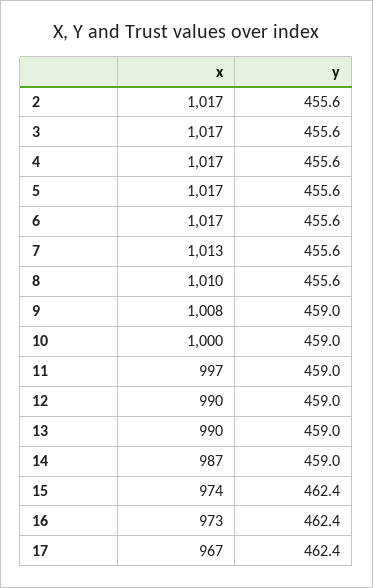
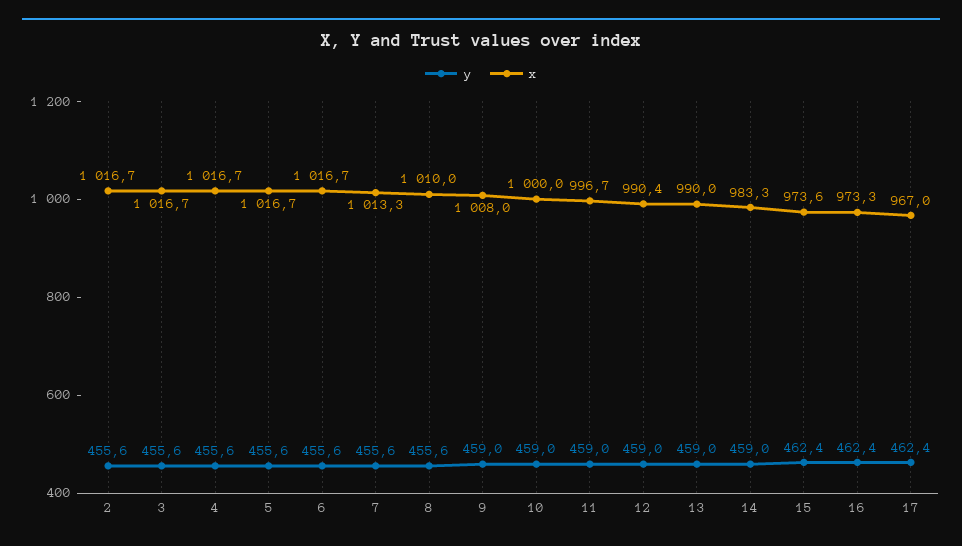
  {
    "x": {
      "2": 1016.7,
      "3": 1016.7,
      "4": 1016.7,
      "5": 1016.7,
      "6": 1016.7,
      "7": 1013.3,
      "8": 1010,
      "9": 1008,
      "10": 1000,
      "11": 996.7,
      "12": 990.4,
      "13": 990,
-     "14": 987,
+     "14": 983.3,
      "15": 973.6,
      "16": 973.3,
      "17": 967
    },
    "y": {
      "2": 455.6,
      "3": 455.6,
      "4": 455.6,
      "5": 455.6,
      "6": 455.6,
      "7": 455.6,
      "8": 455.6,
      "9": 459,
      "10": 459,
      "11": 459,
      "12": 459,
      "13": 459,
      "14": 459,
      "15": 462.4,
      "16": 462.4,
      "17": 462.4
    }
  }

